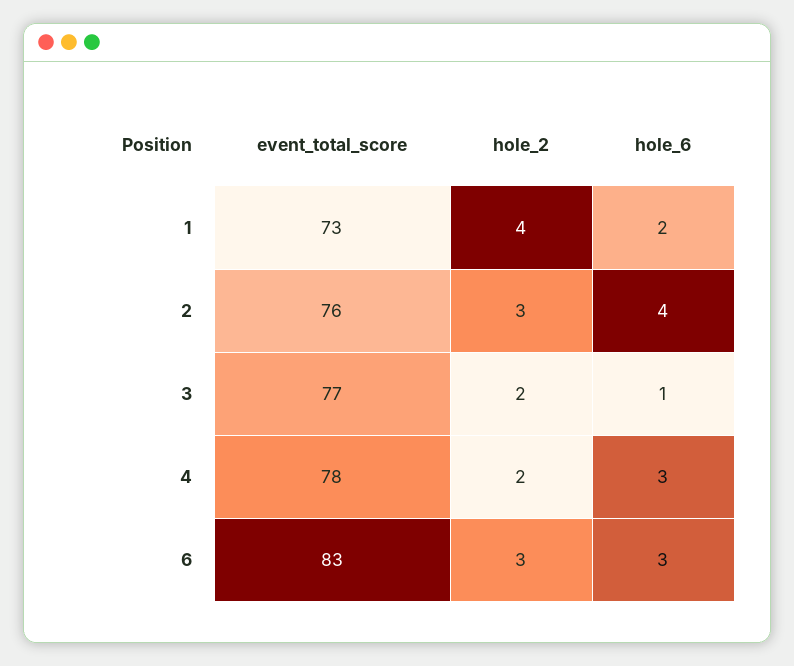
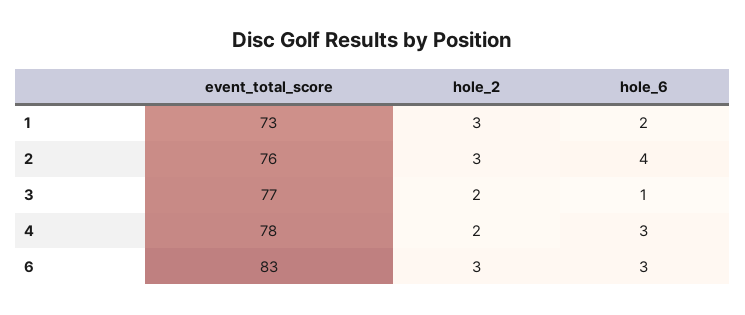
  {
    "event_total_score": {
      "1": 73,
      "2": 76,
      "3": 77,
      "4": 78,
      "6": 83
    },
    "hole_2": {
-     "1": 4,
+     "1": 3,
      "2": 3,
      "3": 2,
      "4": 2,
      "6": 3
    },
    "hole_6": {
      "1": 2,
      "2": 4,
      "3": 1,
      "4": 3,
      "6": 3
    }
  }

